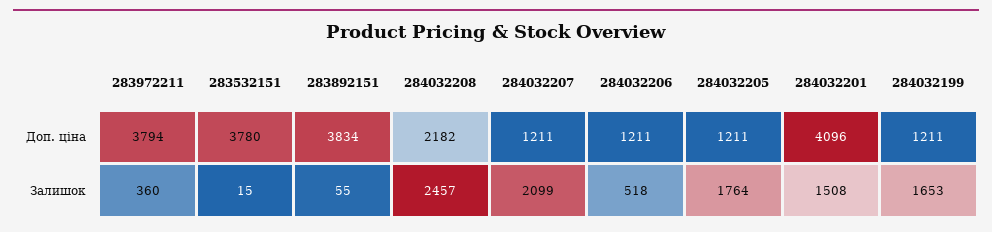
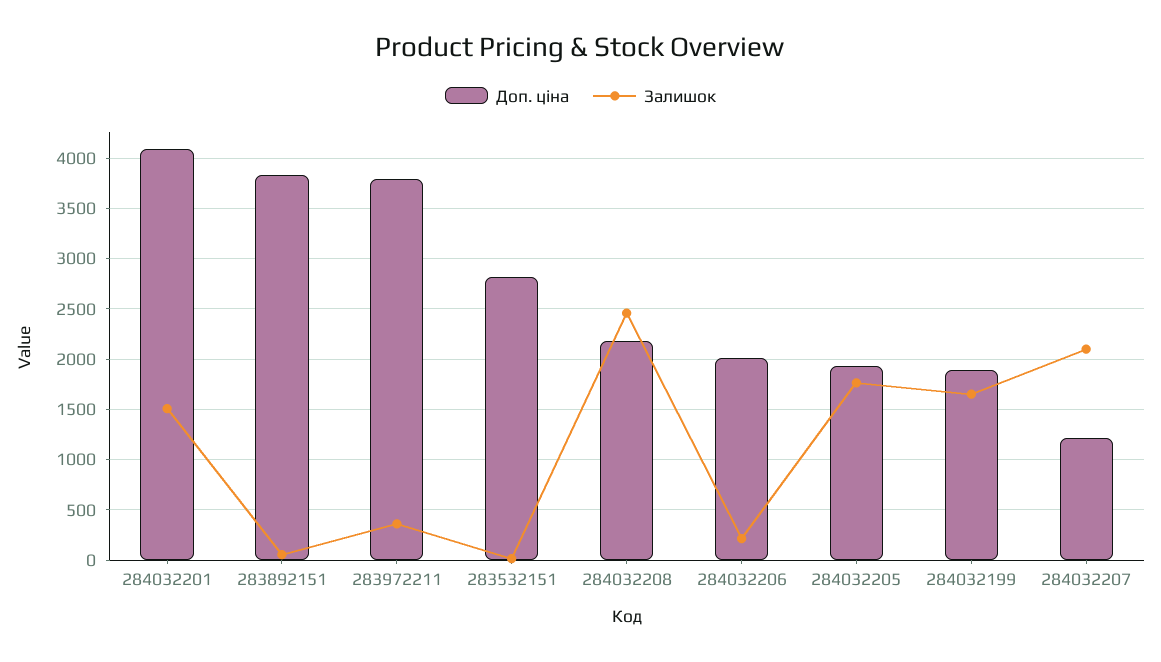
  {
    "Доп. ціна": {
      "283972211": 3794,
-     "283532151": 3780,
+     "283532151": 2800,
      "283892151": 3834,
      "284032208": 2182,
      "284032207": 1211,
-     "284032206": 1211,
+     "284032206": 2000,
-     "284032205": 1211,
+     "284032205": 1900,
      "284032201": 4096,
-     "284032199": 1211
+     "284032199": 1900
    },
    "Залишок": {
      "283972211": 360,
      "283532151": 15,
      "283892151": 55,
      "284032208": 2457,
      "284032207": 2099,
-     "284032206": 518,
+     "284032206": 200,
      "284032205": 1764,
      "284032201": 1508,
      "284032199": 1653
    }
  }

